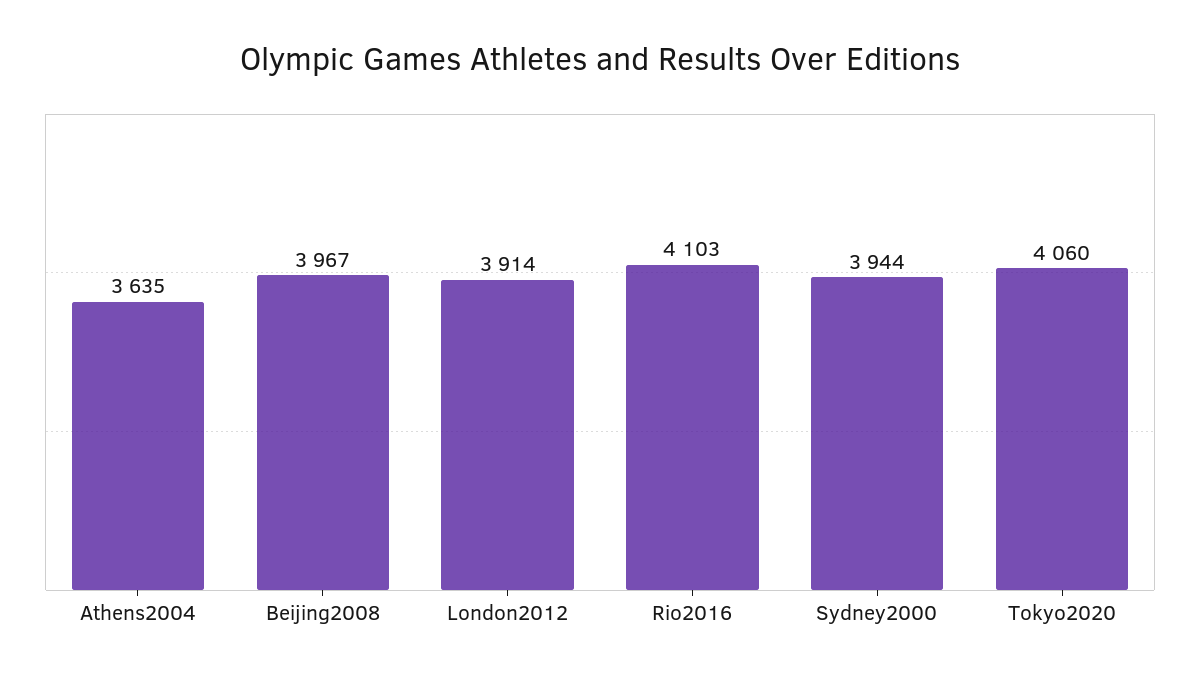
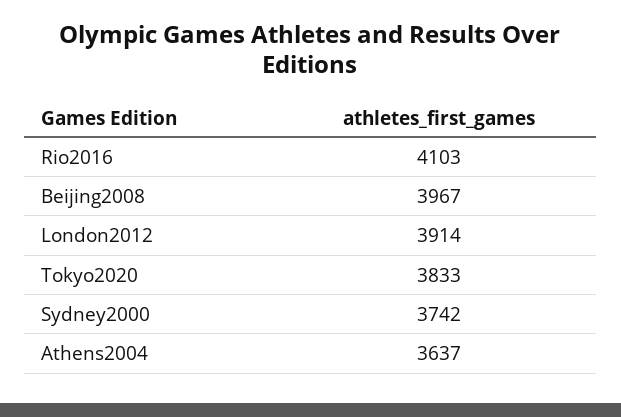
  {
-   "Athens2004": 3635,
+   "Athens2004": 3637,
    "Beijing2008": 3967,
    "London2012": 3914,
    "Rio2016": 4103,
-   "Sydney2000": 3944,
+   "Sydney2000": 3742,
-   "Tokyo2020": 4060
+   "Tokyo2020": 3833
  }

